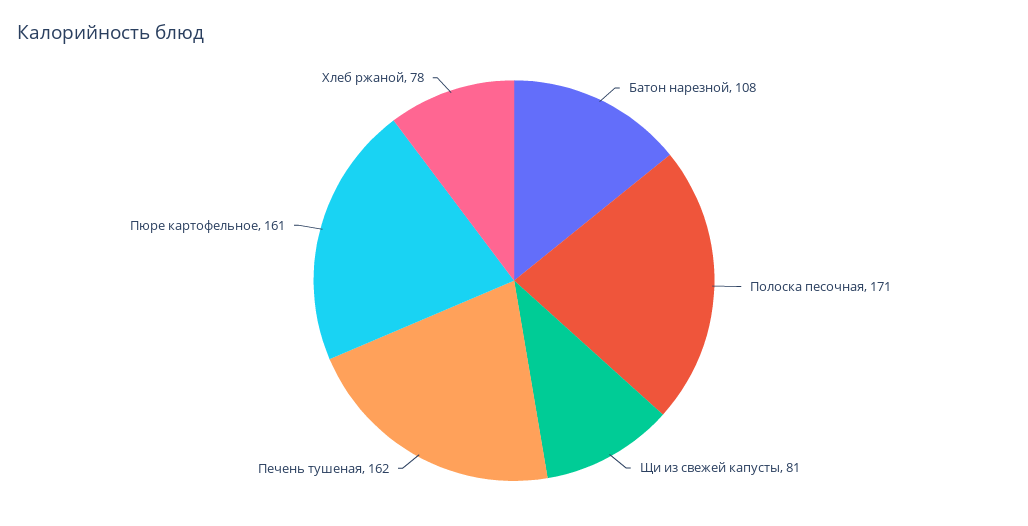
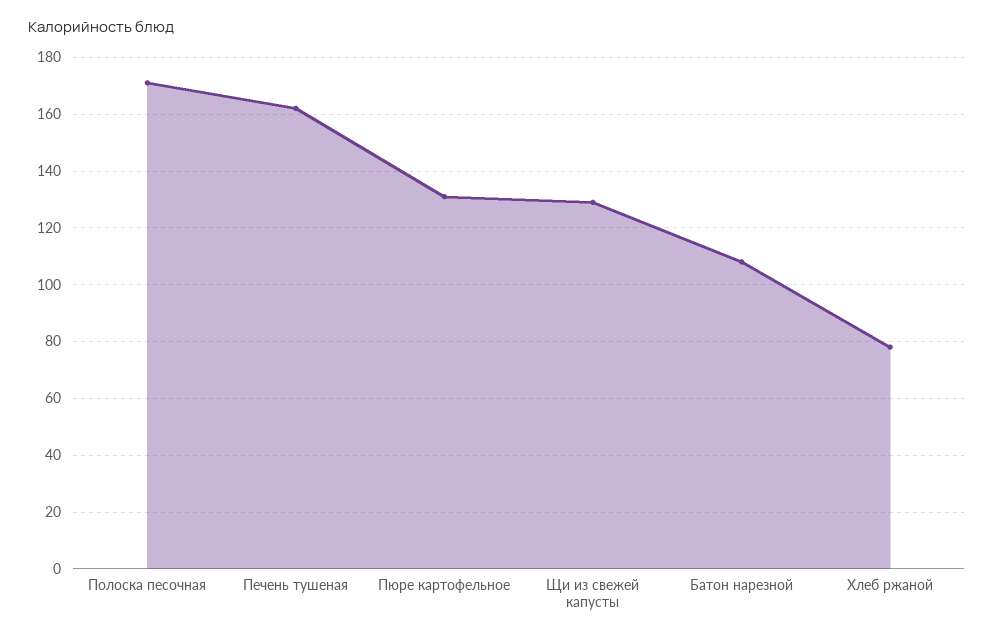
  {
    "Батон нарезной": 108,
    "Полоска песочная": 171,
-   "Щи из свежей капусты": 81,
+   "Щи из свежей капусты": 130,
    "Печень тушеная": 162,
-   "Пюре картофельное": 161,
+   "Пюре картофельное": 130,
    "Хлеб ржаной": 78
  }

